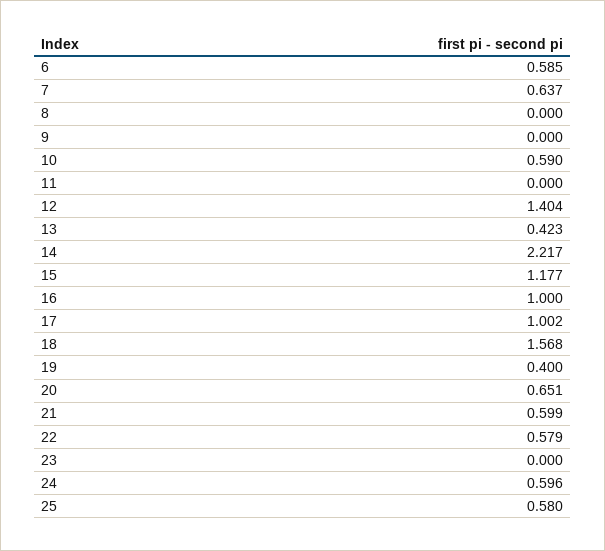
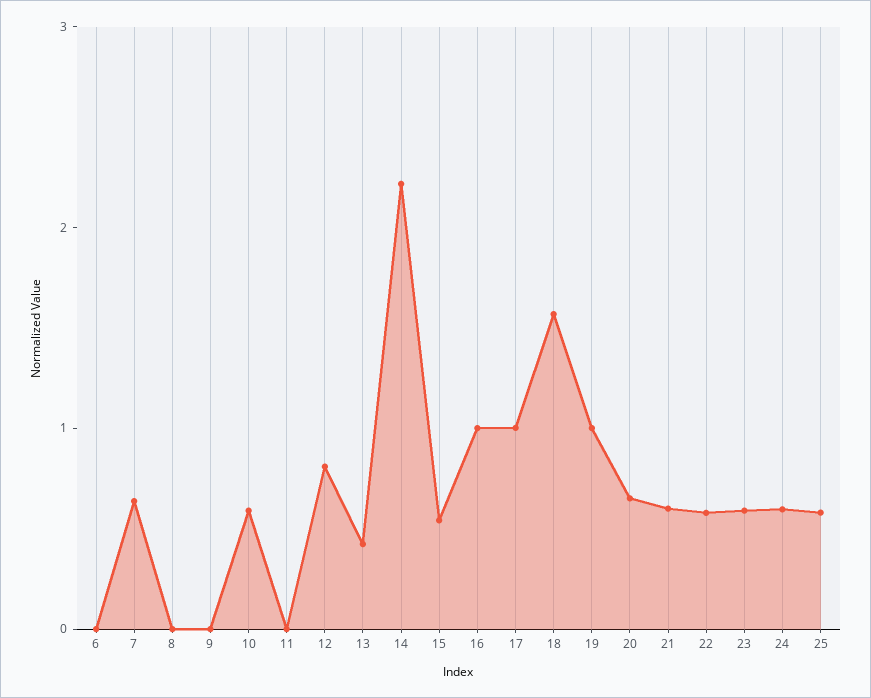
  {
-   "6": 0.585,
+   "6": 0,
    "7": 0.637,
    "8": 0,
    "9": 0,
    "10": 0.59,
    "11": 0,
-   "12": 1.404,
+   "12": 0.8,
    "13": 0.423,
    "14": 2.217,
-   "15": 1.177,
+   "15": 0.6,
    "16": 1,
    "17": 1.002,
    "18": 1.568,
-   "19": 0.4,
+   "19": 1,
    "20": 0.651,
    "21": 0.599,
    "22": 0.579,
-   "23": 0,
+   "23": 0.6,
    "24": 0.596,
    "25": 0.58
  }

